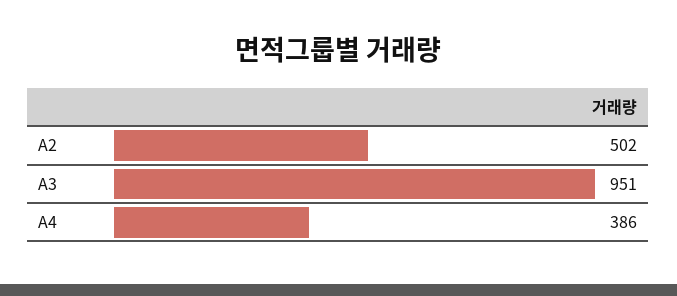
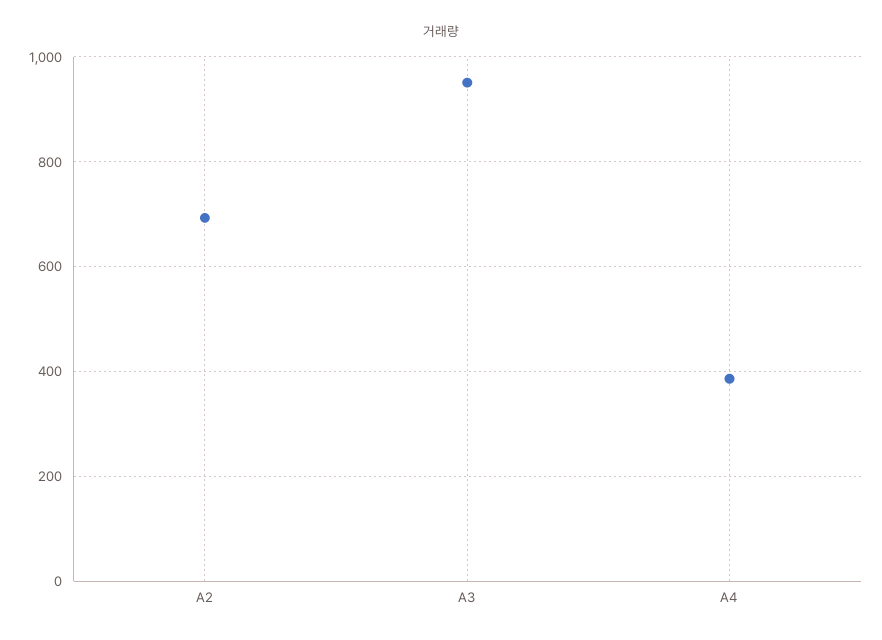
  {
-   "A2": 502,
+   "A2": 700,
    "A3": 951,
    "A4": 386
  }

